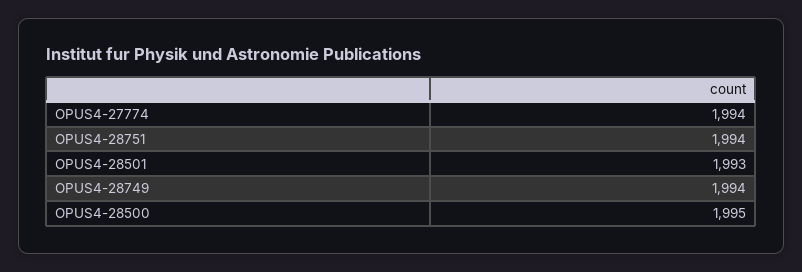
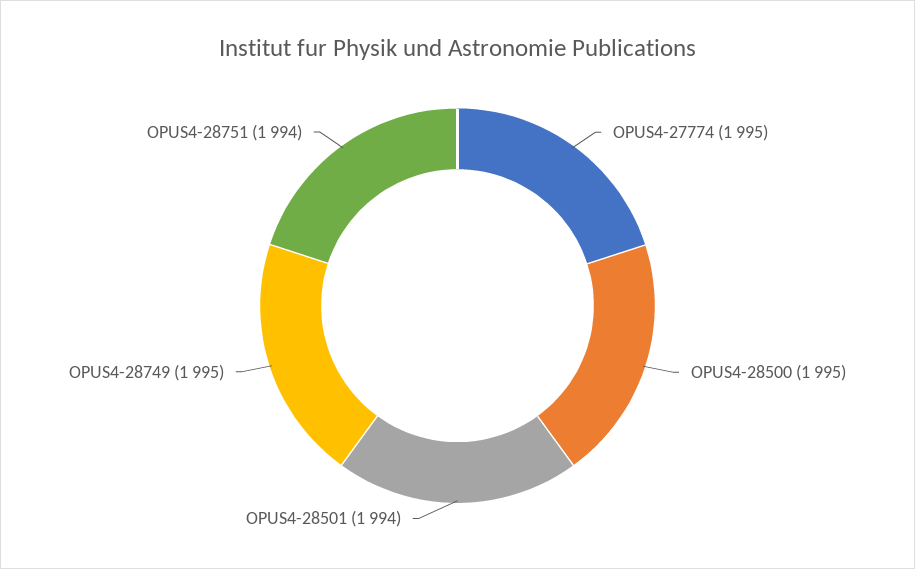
  {
-   "OPUS4-27774": 1994,
+   "OPUS4-27774": 1995,
    "OPUS4-28751": 1994,
-   "OPUS4-28501": 1993,
+   "OPUS4-28501": 1994,
-   "OPUS4-28749": 1994,
+   "OPUS4-28749": 1995,
    "OPUS4-28500": 1995
  }

